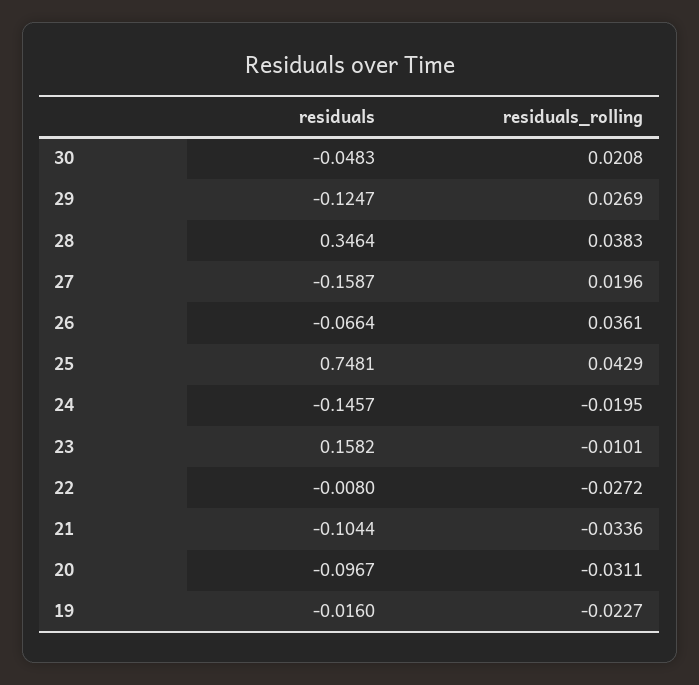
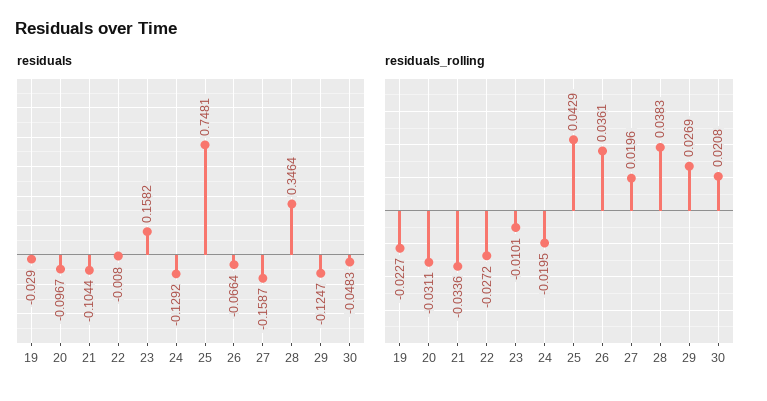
  {
    "residuals": {
      "30": -0.0483,
      "29": -0.1247,
      "28": 0.3464,
      "27": -0.1587,
      "26": -0.0664,
      "25": 0.7481,
-     "24": -0.1457,
+     "24": -0.1292,
      "23": 0.1582,
      "22": -0.008,
      "21": -0.1044,
      "20": -0.0967,
-     "19": -0.016
+     "19": -0.029
    },
    "residuals_rolling": {
      "30": 0.0208,
      "29": 0.0269,
      "28": 0.0383,
      "27": 0.0196,
      "26": 0.0361,
      "25": 0.0429,
      "24": -0.0195,
      "23": -0.0101,
      "22": -0.0272,
      "21": -0.0336,
      "20": -0.0311,
      "19": -0.0227
    }
  }

